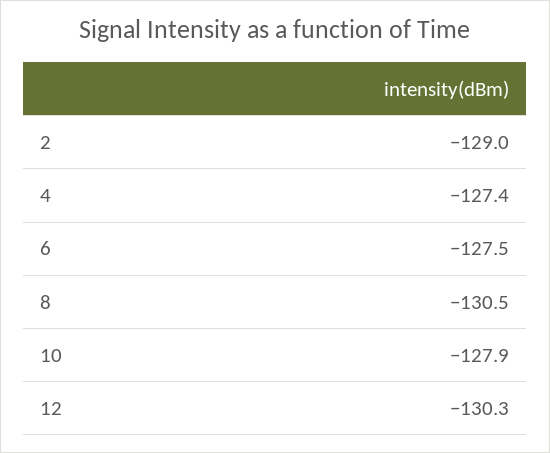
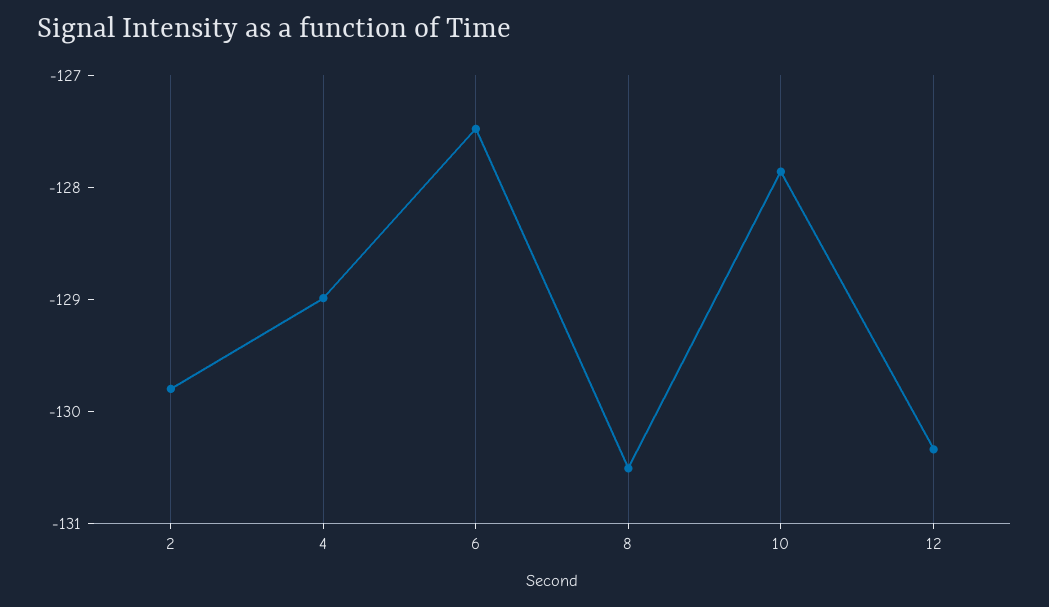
  {
-   "2": -129,
+   "2": -129.8,
-   "4": -127.4,
+   "4": -129,
    "6": -127.5,
    "8": -130.5,
    "10": -127.9,
    "12": -130.3
  }

